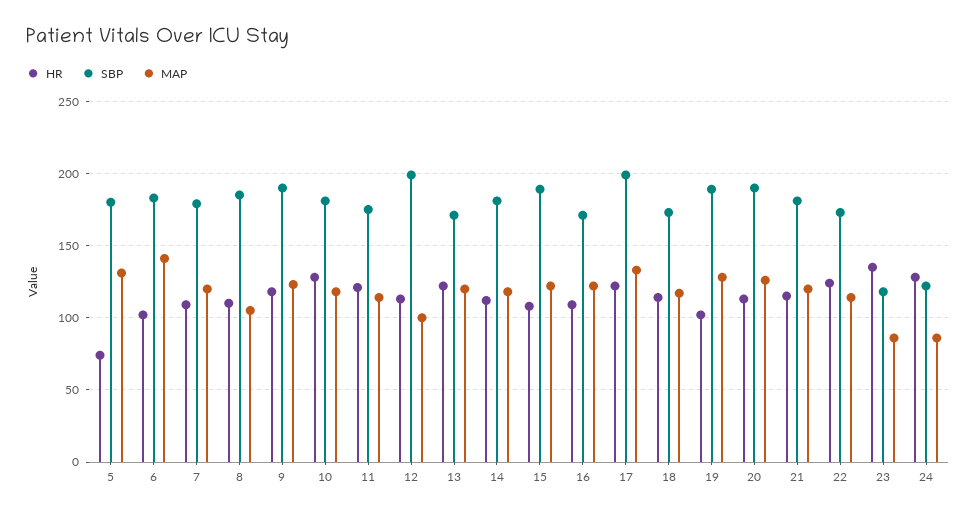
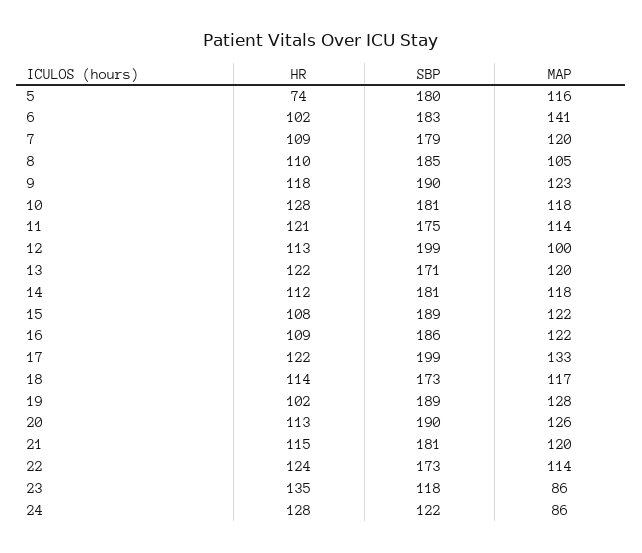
  {
    "HR": {
      "5": 74,
      "6": 102,
      "7": 109,
      "8": 110,
      "9": 118,
      "10": 128,
      "11": 121,
      "12": 113,
      "13": 122,
      "14": 112,
      "15": 108,
      "16": 109,
      "17": 122,
      "18": 114,
      "19": 102,
      "20": 113,
      "21": 115,
      "22": 124,
      "23": 135,
      "24": 128
    },
    "SBP": {
      "5": 180,
      "6": 183,
      "7": 179,
      "8": 185,
      "9": 190,
      "10": 181,
      "11": 175,
      "12": 199,
      "13": 171,
      "14": 181,
      "15": 189,
-     "16": 170,
+     "16": 186,
      "17": 199,
      "18": 173,
      "19": 189,
      "20": 190,
      "21": 181,
      "22": 173,
      "23": 118,
      "24": 122
    },
    "MAP": {
-     "5": 130,
+     "5": 116,
      "6": 141,
      "7": 120,
      "8": 105,
      "9": 123,
      "10": 118,
      "11": 114,
      "12": 100,
      "13": 120,
      "14": 118,
      "15": 122,
      "16": 122,
      "17": 133,
      "18": 117,
      "19": 128,
      "20": 126,
      "21": 120,
      "22": 114,
      "23": 86,
      "24": 86
    }
  }

